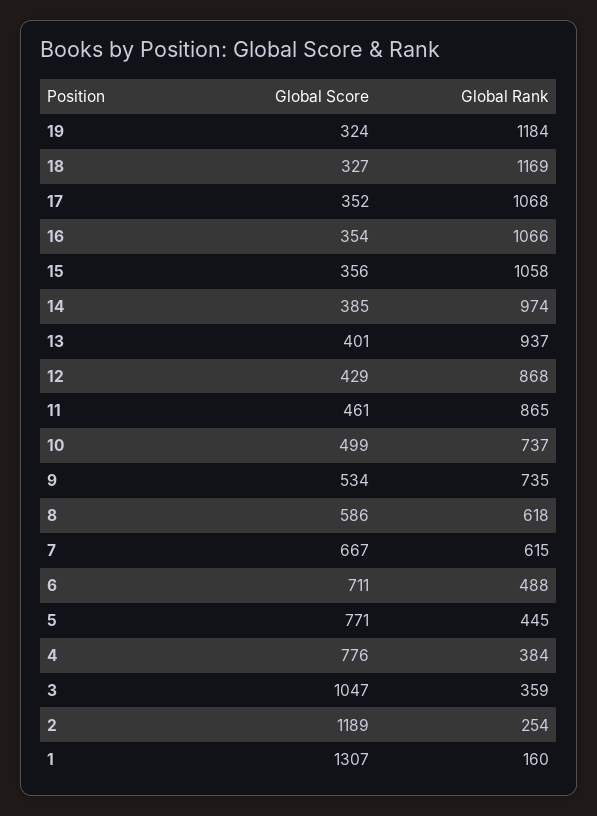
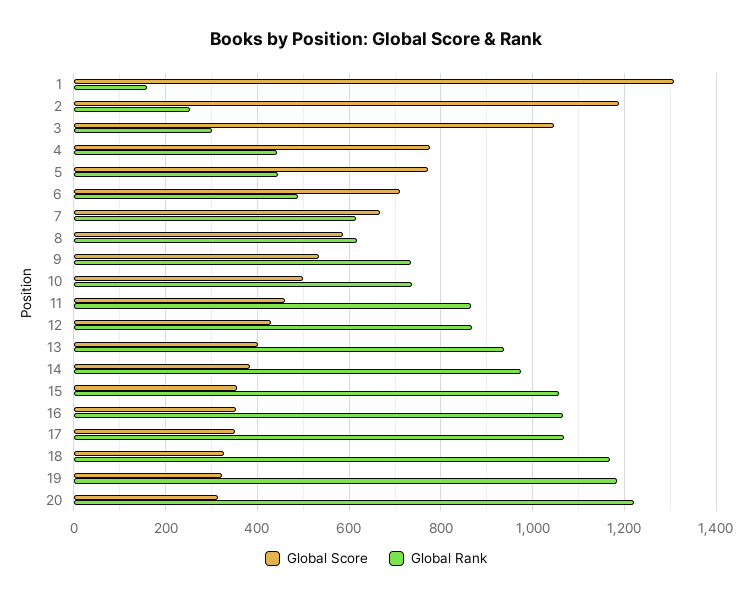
  {
    "Global Score": {
      "19": 324,
      "18": 327,
      "17": 352,
      "16": 354,
      "15": 356,
      "14": 385,
      "13": 401,
      "12": 429,
      "11": 461,
      "10": 499,
      "9": 534,
      "8": 586,
      "7": 667,
      "6": 711,
      "5": 771,
      "4": 776,
      "3": 1047,
      "2": 1189,
-     "1": 1307
+     "1": 1307,
+     "20": 320
    },
    "Global Rank": {
      "19": 1184,
      "18": 1169,
      "17": 1068,
      "16": 1066,
      "15": 1058,
      "14": 974,
      "13": 937,
      "12": 868,
      "11": 865,
      "10": 737,
      "9": 735,
      "8": 618,
      "7": 615,
      "6": 488,
      "5": 445,
-     "4": 384,
+     "4": 440,
-     "3": 359,
+     "3": 300,
      "2": 254,
-     "1": 160
+     "1": 160,
+     "20": 1220
    }
  }

